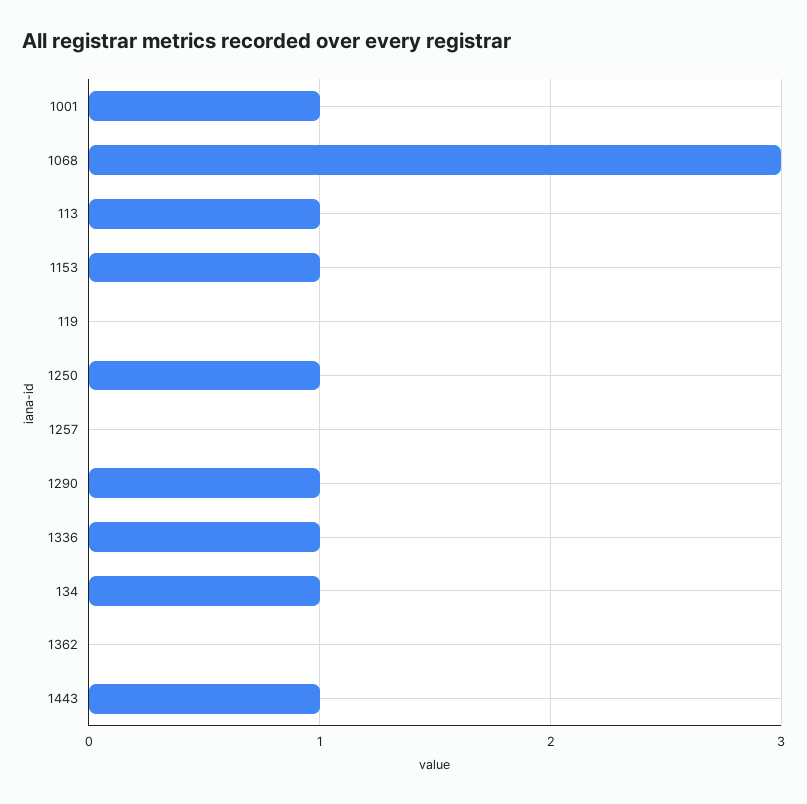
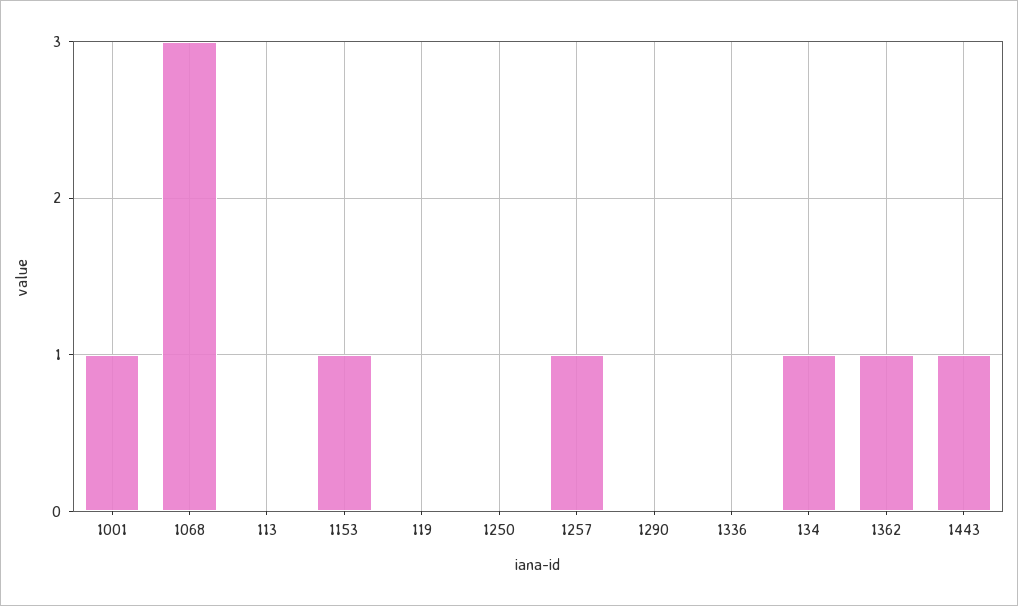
  {
    "1001": 1,
    "1068": 3,
-   "113": 1,
+   "113": 0,
    "1153": 1,
    "119": 0,
-   "1250": 1,
+   "1250": 0,
-   "1257": 0,
+   "1257": 1,
-   "1290": 1,
+   "1290": 0,
-   "1336": 1,
+   "1336": 0,
    "134": 1,
-   "1362": 0,
+   "1362": 1,
    "1443": 1
  }

